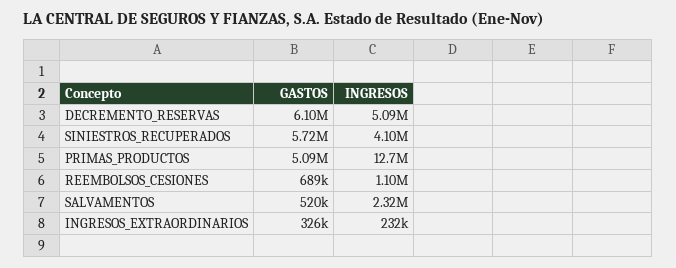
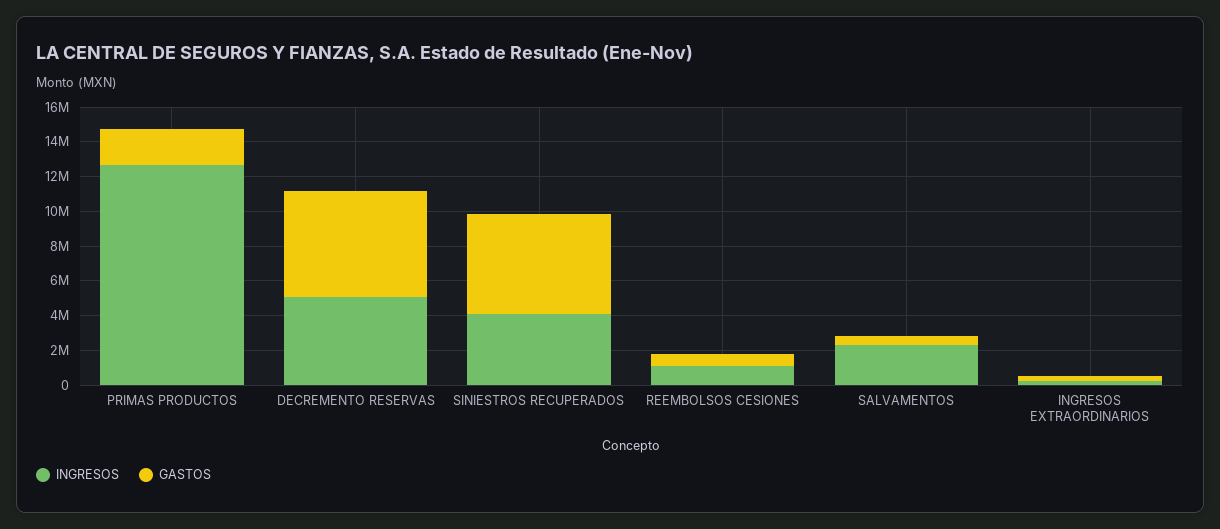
  {
    "GASTOS": {
      "DECREMENTO_RESERVAS": 6100000,
      "SINIESTROS_RECUPERADOS": 5720000,
-     "PRIMAS_PRODUCTOS": 5090000,
+     "PRIMAS_PRODUCTOS": 2000000,
      "REEMBOLSOS_CESIONES": 689000,
      "SALVAMENTOS": 520000,
      "INGRESOS_EXTRAORDINARIOS": 326000
    },
    "INGRESOS": {
      "DECREMENTO_RESERVAS": 5090000,
      "SINIESTROS_RECUPERADOS": 4100000,
      "PRIMAS_PRODUCTOS": 12700000,
      "REEMBOLSOS_CESIONES": 1100000,
      "SALVAMENTOS": 2320000,
      "INGRESOS_EXTRAORDINARIOS": 232000
    }
  }

